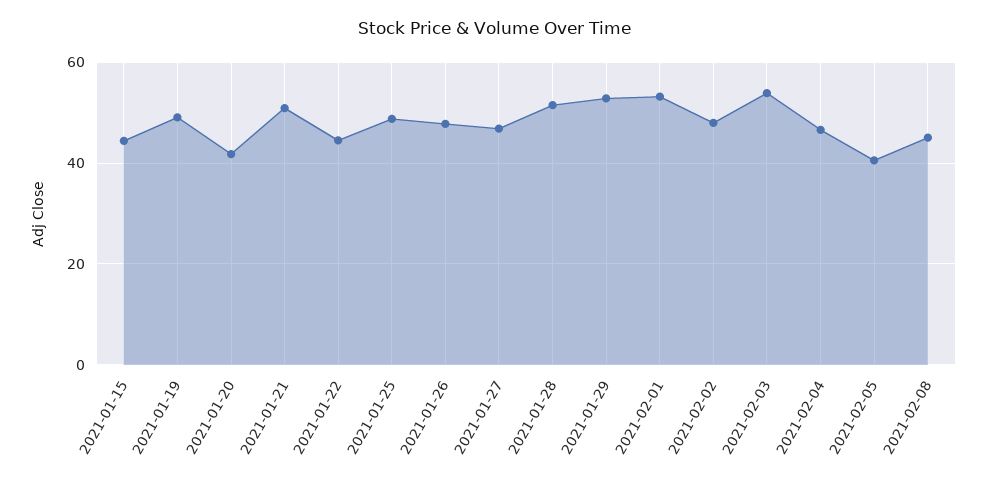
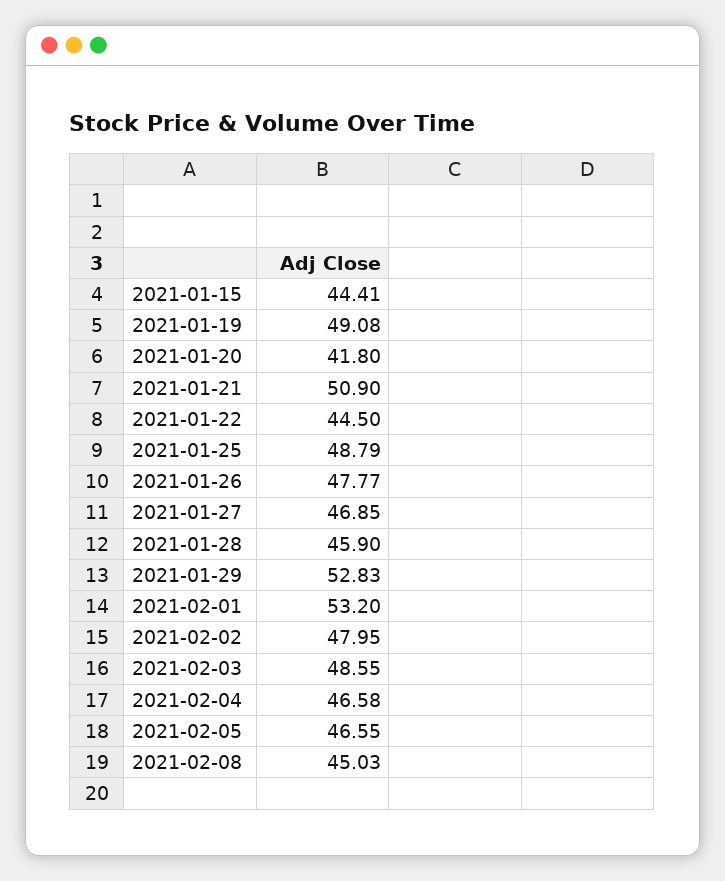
  {
    "2021-01-15": 44.41,
    "2021-01-19": 49.08,
    "2021-01-20": 41.8,
    "2021-01-21": 50.9,
    "2021-01-22": 44.5,
    "2021-01-25": 48.79,
    "2021-01-26": 47.77,
    "2021-01-27": 46.85,
-   "2021-01-28": 52,
+   "2021-01-28": 45.9,
    "2021-01-29": 52.83,
    "2021-02-01": 53.2,
    "2021-02-02": 47.95,
-   "2021-02-03": 54,
+   "2021-02-03": 48.55,
    "2021-02-04": 46.58,
-   "2021-02-05": 40,
+   "2021-02-05": 46.55,
    "2021-02-08": 45.03
  }

